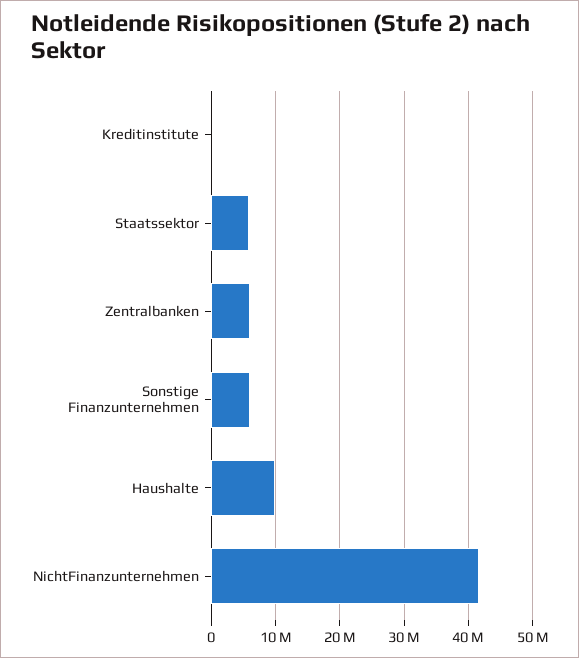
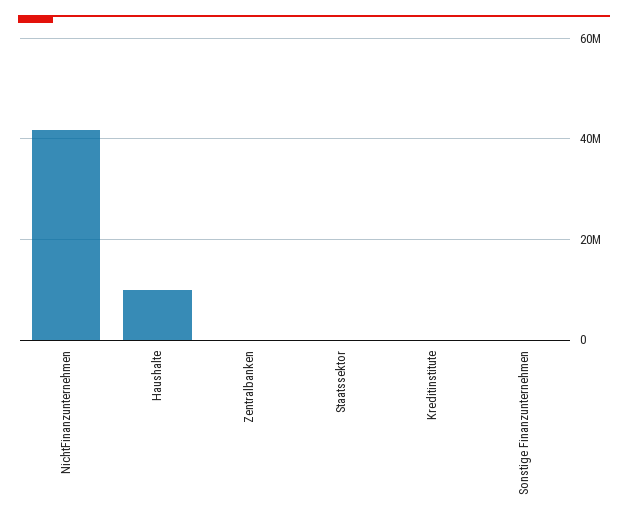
  {
    "Kreditinstitute": 0,
-   "Staatssektor": 6000000,
+   "Staatssektor": 0,
-   "Zentralbanken": 6000000,
+   "Zentralbanken": 0,
-   "Sonstige Finanzunternehmen": 6000000,
+   "Sonstige Finanzunternehmen": 0,
    "Haushalte": 10000000,
    "NichtFinanzunternehmen": 42000000
  }

